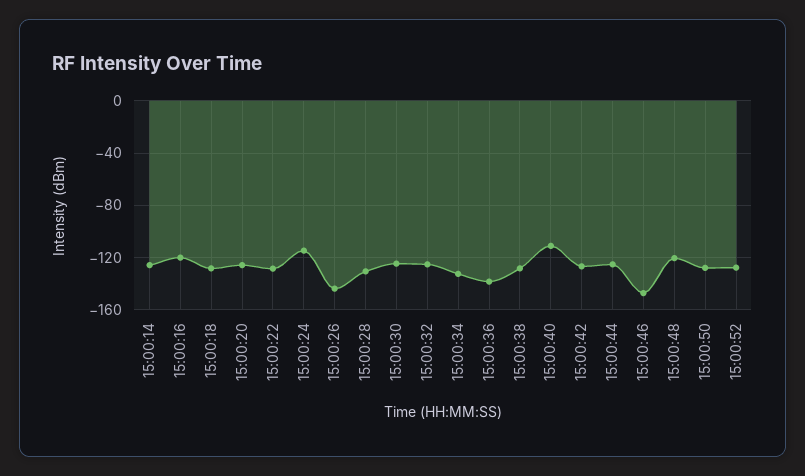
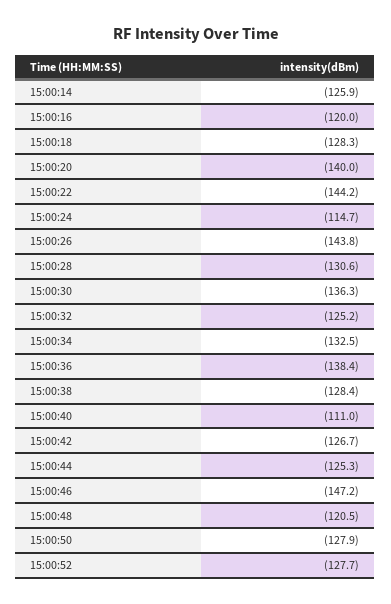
  {
    "15:00:14": -125.9,
    "15:00:16": -120,
    "15:00:18": -128.3,
-   "15:00:20": -125,
+   "15:00:20": -140,
-   "15:00:22": -130,
+   "15:00:22": -144.2,
    "15:00:24": -114.7,
    "15:00:26": -143.8,
    "15:00:28": -130.6,
-   "15:00:30": -125,
+   "15:00:30": -136.3,
    "15:00:32": -125.2,
    "15:00:34": -132.5,
    "15:00:36": -138.4,
    "15:00:38": -128.4,
    "15:00:40": -111,
    "15:00:42": -126.7,
    "15:00:44": -125.3,
    "15:00:46": -147.2,
    "15:00:48": -120.5,
    "15:00:50": -127.9,
    "15:00:52": -127.7
  }

